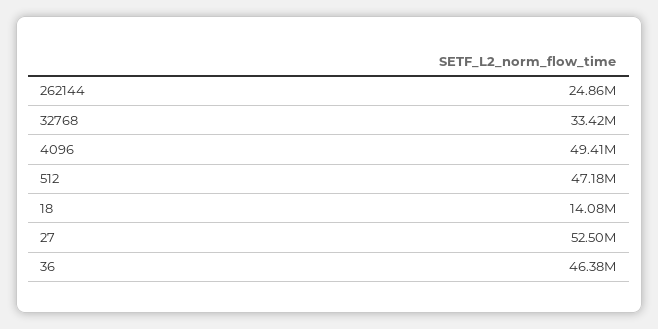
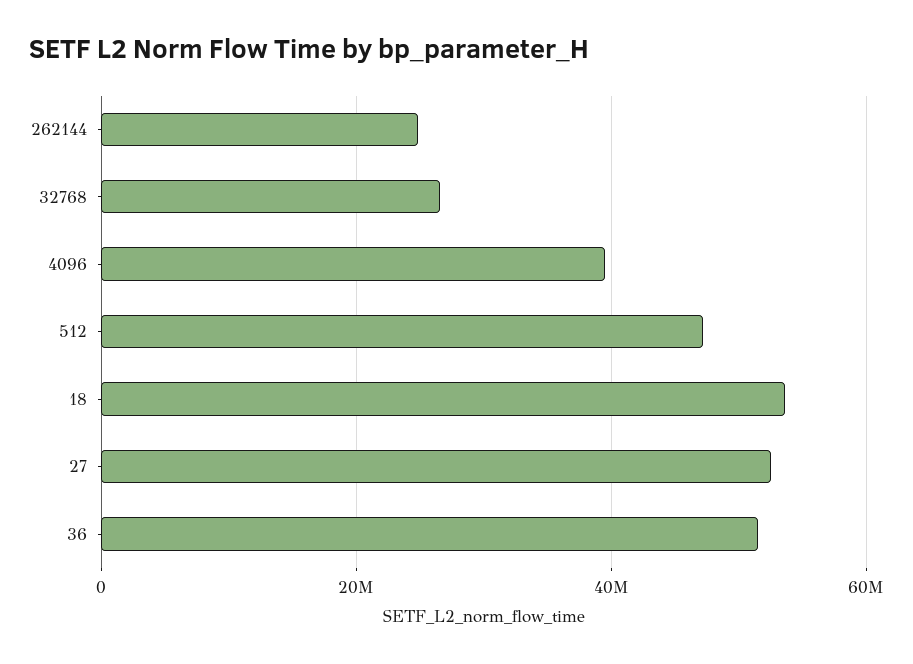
  {
    "262144": 24860000,
-   "32768": 33420000,
+   "32768": 26000000,
-   "4096": 49410000,
+   "4096": 40000000,
    "512": 47180000,
-   "18": 14080000,
+   "18": 54000000,
    "27": 52500000,
-   "36": 46380000
+   "36": 52000000
  }

